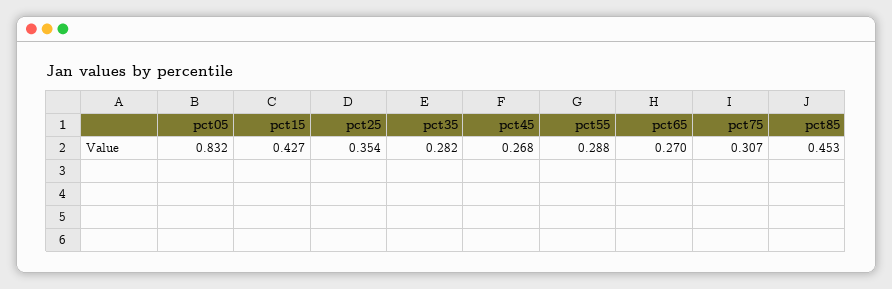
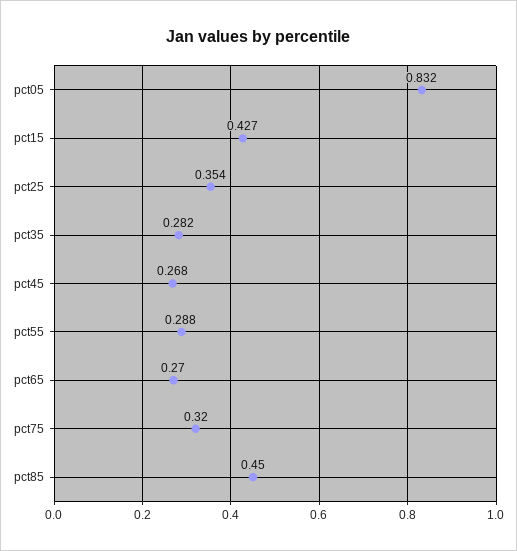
  {
    "pct05": 0.832,
    "pct15": 0.427,
    "pct25": 0.354,
    "pct35": 0.282,
    "pct45": 0.268,
    "pct55": 0.288,
    "pct65": 0.27,
-   "pct75": 0.307,
+   "pct75": 0.32,
-   "pct85": 0.453
+   "pct85": 0.45
  }

